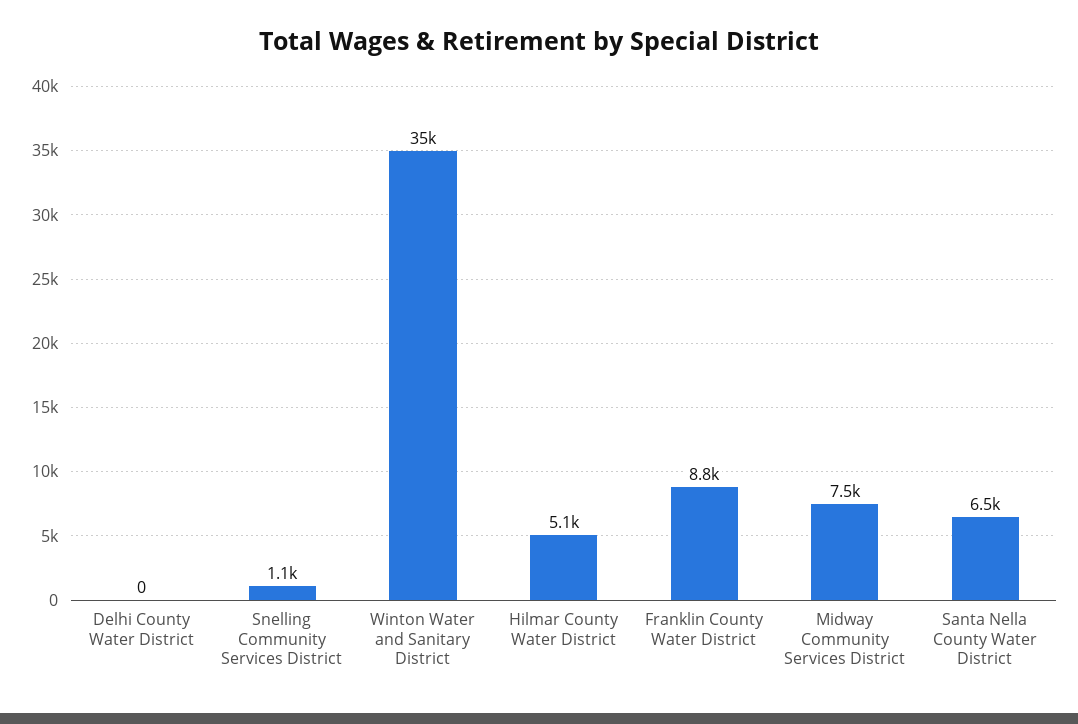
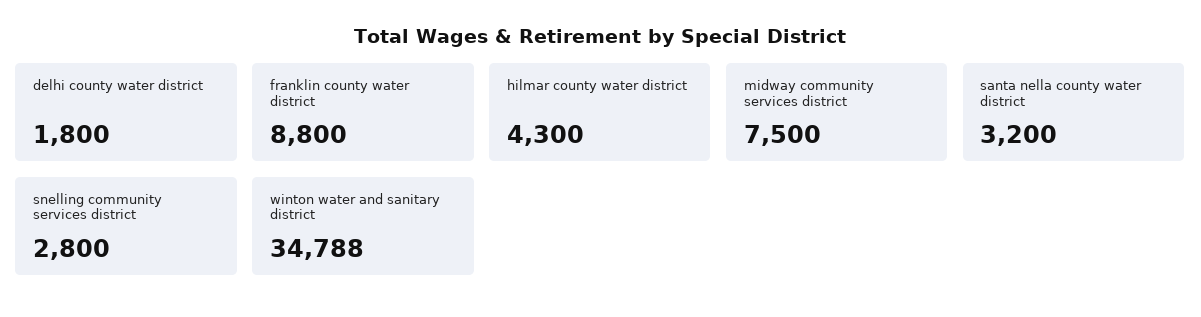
  {
-   "Delhi County Water District": 0,
+   "Delhi County Water District": 1800,
-   "Snelling Community Services District": 1100,
+   "Snelling Community Services District": 2800,
    "Winton Water and Sanitary District": 34788,
-   "Hilmar County Water District": 5100,
+   "Hilmar County Water District": 4300,
    "Franklin County Water District": 8800,
    "Midway Community Services District": 7500,
-   "Santa Nella County Water District": 6500
+   "Santa Nella County Water District": 3200
  }

